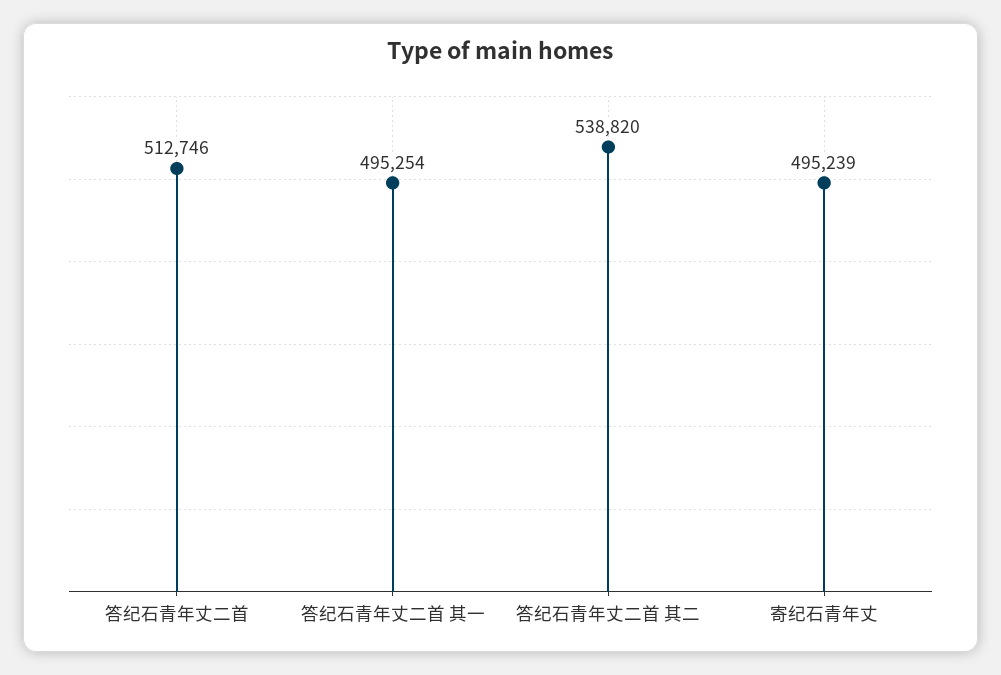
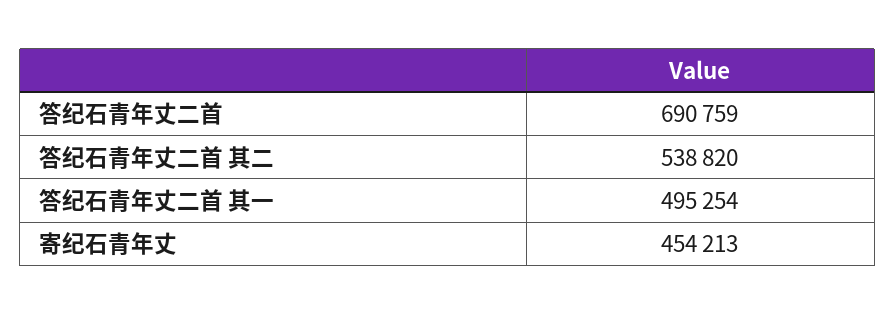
  {
-   "答纪石青年丈二首": 512746,
+   "答纪石青年丈二首": 690759,
    "答纪石青年丈二首 其一": 495254,
    "答纪石青年丈二首 其二": 538820,
-   "寄纪石青年丈": 495239
+   "寄纪石青年丈": 454213
  }

